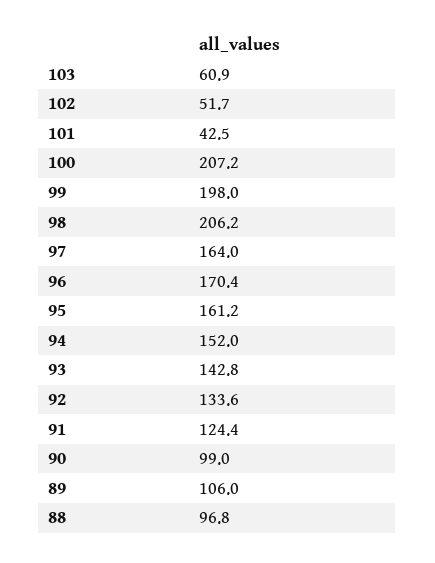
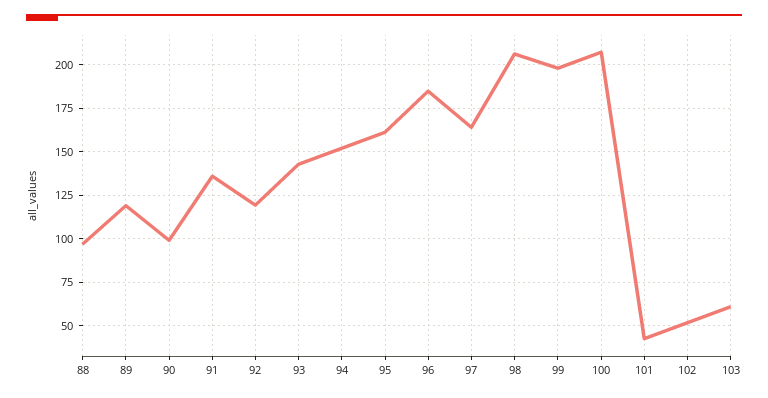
  {
    "103": 60.9,
    "102": 51.7,
    "101": 42.5,
    "100": 207.2,
    "99": 198,
    "98": 206.2,
    "97": 164,
-   "96": 170.4,
+   "96": 185,
    "95": 161.2,
    "94": 152,
    "93": 142.8,
-   "92": 133.6,
+   "92": 120,
-   "91": 124.4,
+   "91": 135,
    "90": 99,
-   "89": 106,
+   "89": 120,
    "88": 96.8
  }

